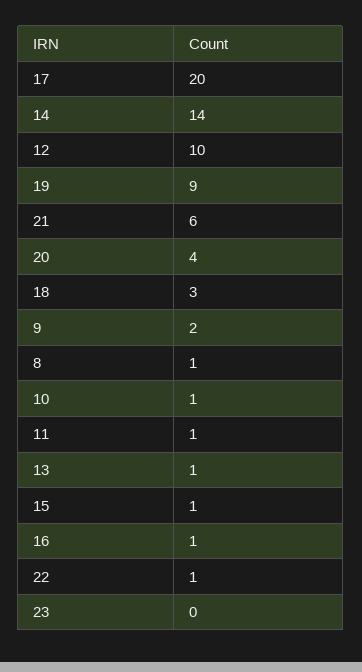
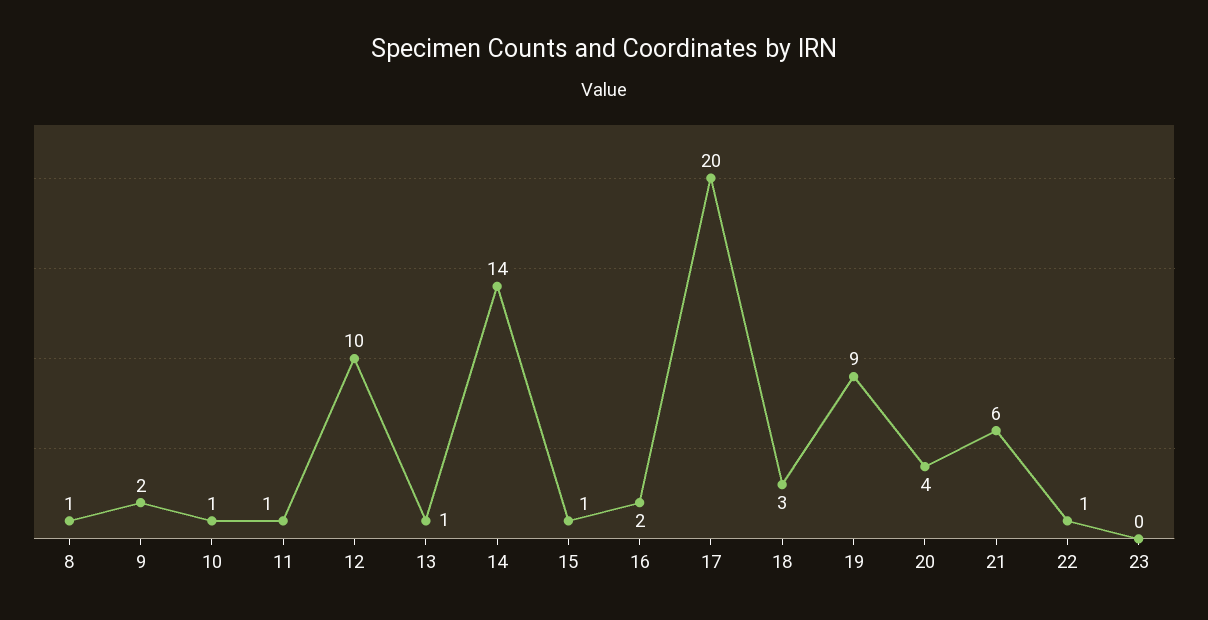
  {
    "17": 20,
    "14": 14,
    "12": 10,
    "19": 9,
    "21": 6,
    "20": 4,
    "18": 3,
    "9": 2,
    "8": 1,
    "10": 1,
    "11": 1,
    "13": 1,
    "15": 1,
-   "16": 1,
+   "16": 2,
    "22": 1,
    "23": 0
  }

